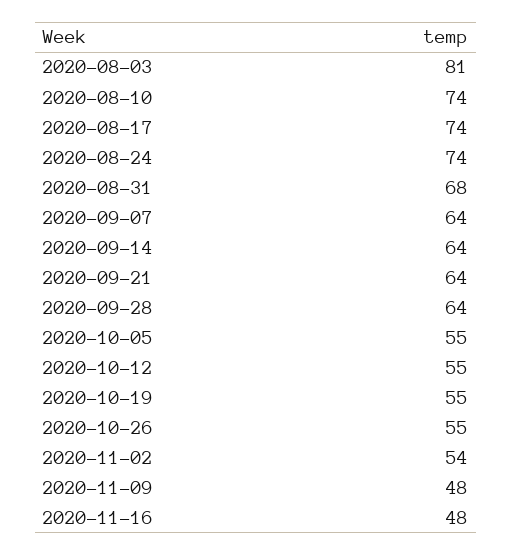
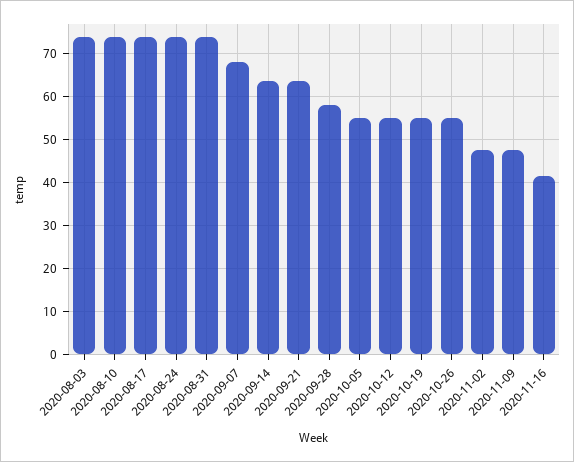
  {
-   "2020-08-03": 81,
+   "2020-08-03": 74,
    "2020-08-10": 74,
    "2020-08-17": 74,
    "2020-08-24": 74,
-   "2020-08-31": 68,
+   "2020-08-31": 74,
-   "2020-09-07": 64,
+   "2020-09-07": 68,
    "2020-09-14": 64,
    "2020-09-21": 64,
-   "2020-09-28": 64,
+   "2020-09-28": 58,
    "2020-10-05": 55,
    "2020-10-12": 55,
    "2020-10-19": 55,
    "2020-10-26": 55,
-   "2020-11-02": 54,
+   "2020-11-02": 48,
    "2020-11-09": 48,
-   "2020-11-16": 48
+   "2020-11-16": 42
  }

